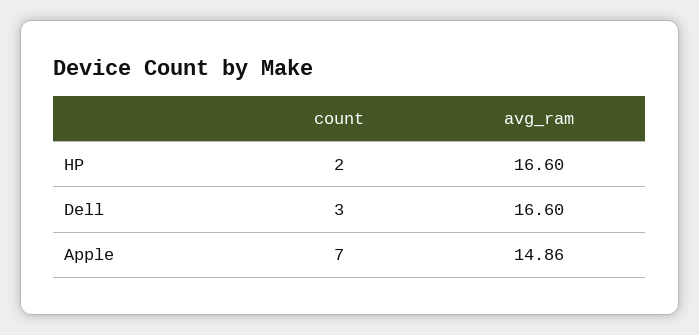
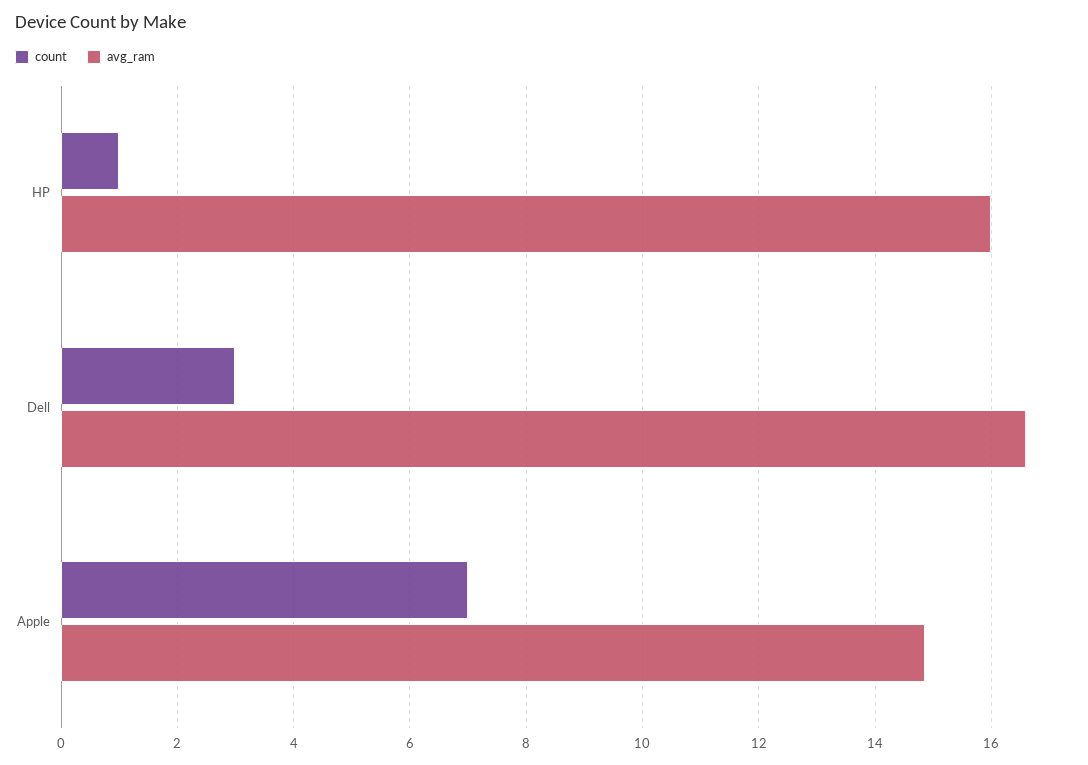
  {
    "count": {
-     "HP": 2,
+     "HP": 1,
      "Dell": 3,
      "Apple": 7
    },
    "avg_ram": {
-     "HP": 16.6,
+     "HP": 16,
      "Dell": 16.6,
      "Apple": 14.86
    }
  }

